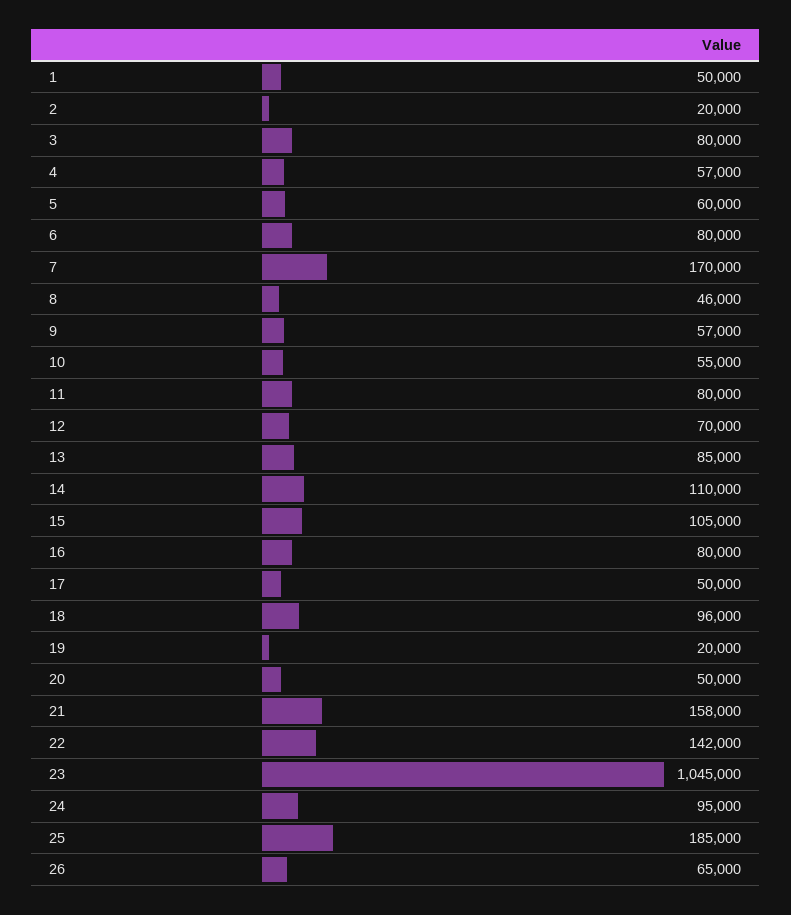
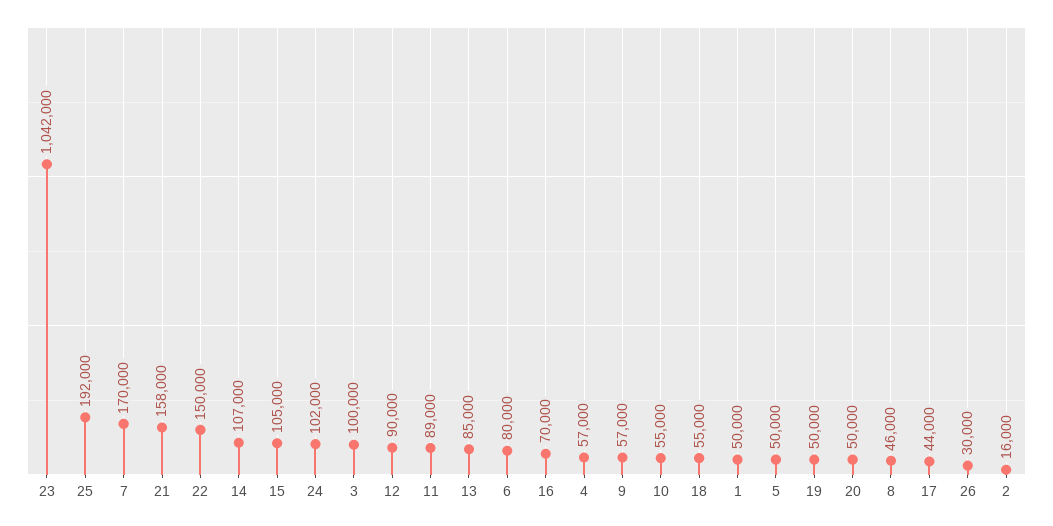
  {
    "1": 50000,
-   "2": 20000,
+   "2": 16000,
-   "3": 80000,
+   "3": 100000,
    "4": 57000,
-   "5": 60000,
+   "5": 50000,
    "6": 80000,
    "7": 170000,
    "8": 46000,
    "9": 57000,
    "10": 55000,
-   "11": 80000,
+   "11": 89000,
-   "12": 70000,
+   "12": 90000,
    "13": 85000,
-   "14": 110000,
+   "14": 107000,
    "15": 105000,
-   "16": 80000,
+   "16": 70000,
-   "17": 50000,
+   "17": 44000,
-   "18": 96000,
+   "18": 55000,
-   "19": 20000,
+   "19": 50000,
    "20": 50000,
    "21": 158000,
-   "22": 142000,
+   "22": 150000,
-   "23": 1045000,
+   "23": 1042000,
-   "24": 95000,
+   "24": 102000,
-   "25": 185000,
+   "25": 192000,
-   "26": 65000
+   "26": 30000
  }

